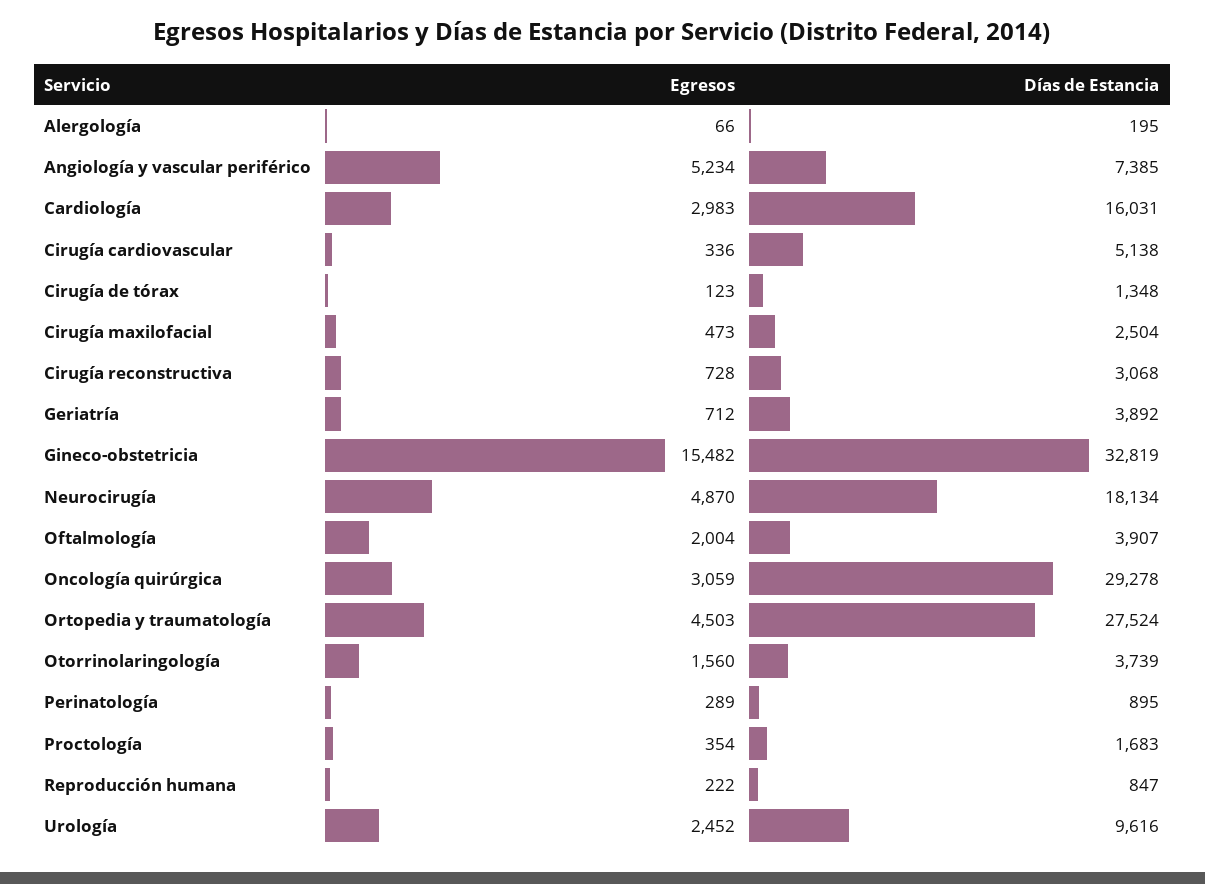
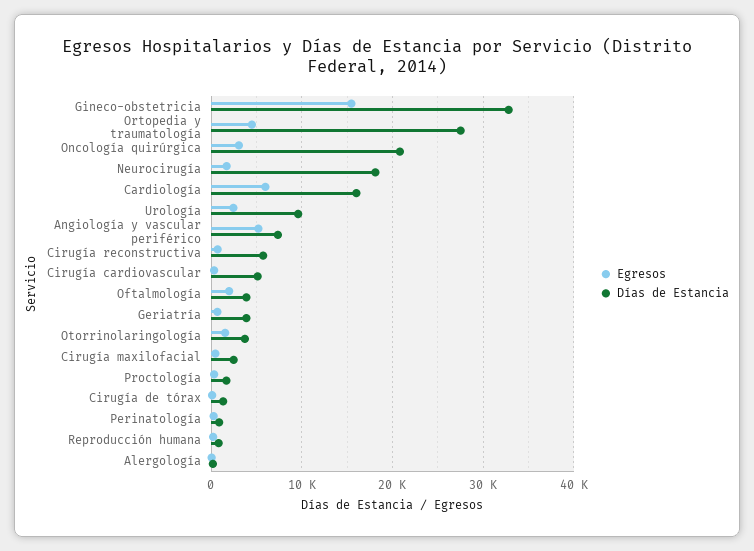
  {
    "Egresos": {
      "Alergología": 66,
      "Angiología y vascular periférico": 5234,
-     "Cardiología": 2983,
+     "Cardiología": 6000,
      "Cirugía cardiovascular": 336,
      "Cirugía de tórax": 123,
      "Cirugía maxilofacial": 473,
      "Cirugía reconstructiva": 728,
      "Geriatría": 712,
      "Gineco-obstetricia": 15482,
-     "Neurocirugía": 4870,
+     "Neurocirugía": 2000,
      "Oftalmología": 2004,
      "Oncología quirúrgica": 3059,
      "Ortopedia y traumatología": 4503,
      "Otorrinolaringología": 1560,
      "Perinatología": 289,
      "Proctología": 354,
      "Reproducción humana": 222,
      "Urología": 2452
    },
    "Días de Estancia": {
      "Alergología": 195,
      "Angiología y vascular periférico": 7385,
      "Cardiología": 16031,
      "Cirugía cardiovascular": 5138,
      "Cirugía de tórax": 1348,
      "Cirugía maxilofacial": 2504,
-     "Cirugía reconstructiva": 3068,
+     "Cirugía reconstructiva": 6000,
      "Geriatría": 3892,
      "Gineco-obstetricia": 32819,
      "Neurocirugía": 18134,
      "Oftalmología": 3907,
-     "Oncología quirúrgica": 29278,
+     "Oncología quirúrgica": 21000,
      "Ortopedia y traumatología": 27524,
      "Otorrinolaringología": 3739,
      "Perinatología": 895,
      "Proctología": 1683,
      "Reproducción humana": 847,
      "Urología": 9616
    }
  }

